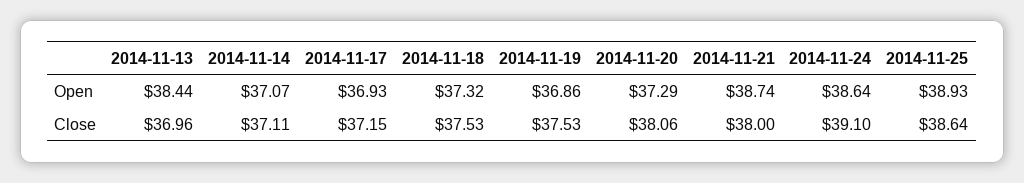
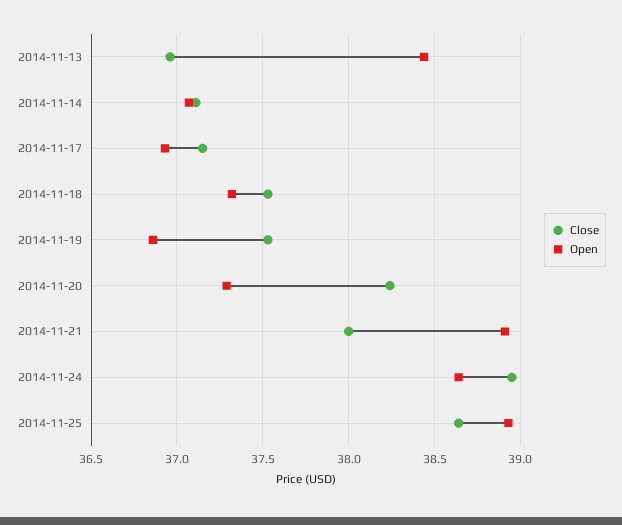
  {
    "Open": {
      "2014-11-13": 38.44,
      "2014-11-14": 37.07,
      "2014-11-17": 36.93,
      "2014-11-18": 37.32,
      "2014-11-19": 36.86,
      "2014-11-20": 37.29,
-     "2014-11-21": 38.74,
+     "2014-11-21": 38.9,
      "2014-11-24": 38.64,
      "2014-11-25": 38.93
    },
    "Close": {
      "2014-11-13": 36.96,
      "2014-11-14": 37.11,
      "2014-11-17": 37.15,
      "2014-11-18": 37.53,
      "2014-11-19": 37.53,
-     "2014-11-20": 38.06,
+     "2014-11-20": 38.25,
      "2014-11-21": 38,
-     "2014-11-24": 39.1,
+     "2014-11-24": 38.95,
      "2014-11-25": 38.64
    }
  }

